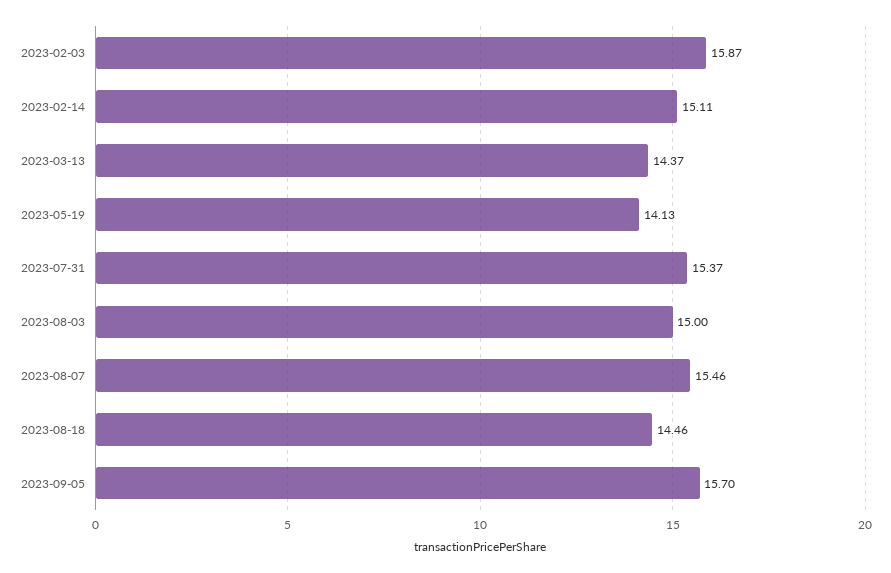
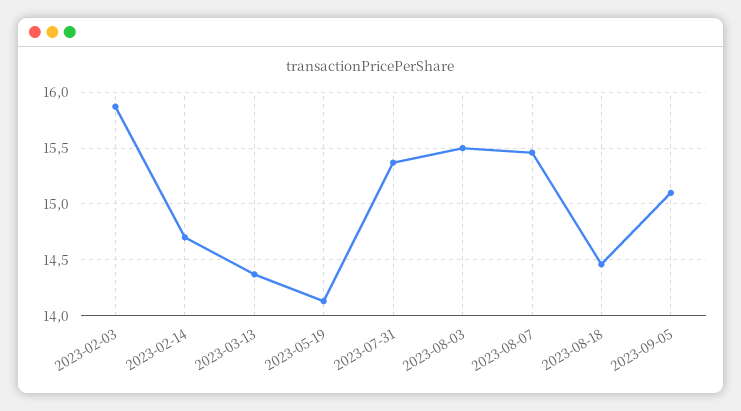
  {
    "2023-02-03": 15.87,
-   "2023-02-14": 15.11,
+   "2023-02-14": 14.7,
    "2023-03-13": 14.37,
    "2023-05-19": 14.13,
    "2023-07-31": 15.37,
-   "2023-08-03": 15,
+   "2023-08-03": 15.5,
    "2023-08-07": 15.46,
    "2023-08-18": 14.46,
-   "2023-09-05": 15.7
+   "2023-09-05": 15.1
  }

